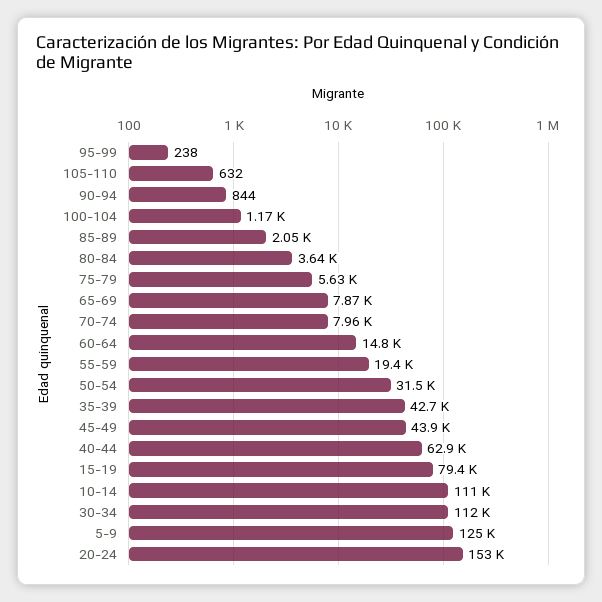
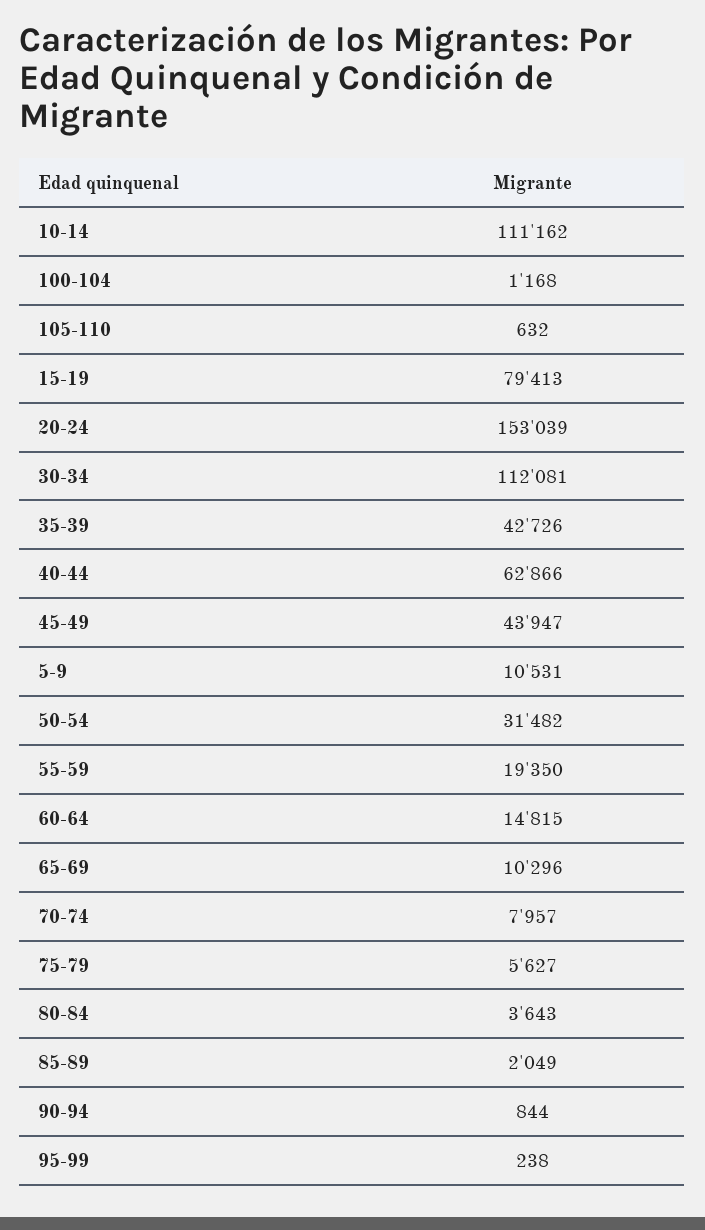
  {
    "95-99": 238,
    "105-110": 632,
    "90-94": 844,
    "100-104": 1168,
    "85-89": 2049,
    "80-84": 3643,
    "75-79": 5627,
-   "65-69": 7870,
+   "65-69": 10296,
    "70-74": 7957,
    "60-64": 14815,
    "55-59": 19350,
    "50-54": 31482,
    "35-39": 42726,
    "45-49": 43947,
    "40-44": 62866,
    "15-19": 79413,
    "10-14": 111162,
    "30-34": 112081,
-   "5-9": 125000,
+   "5-9": 10531,
    "20-24": 153039
  }

